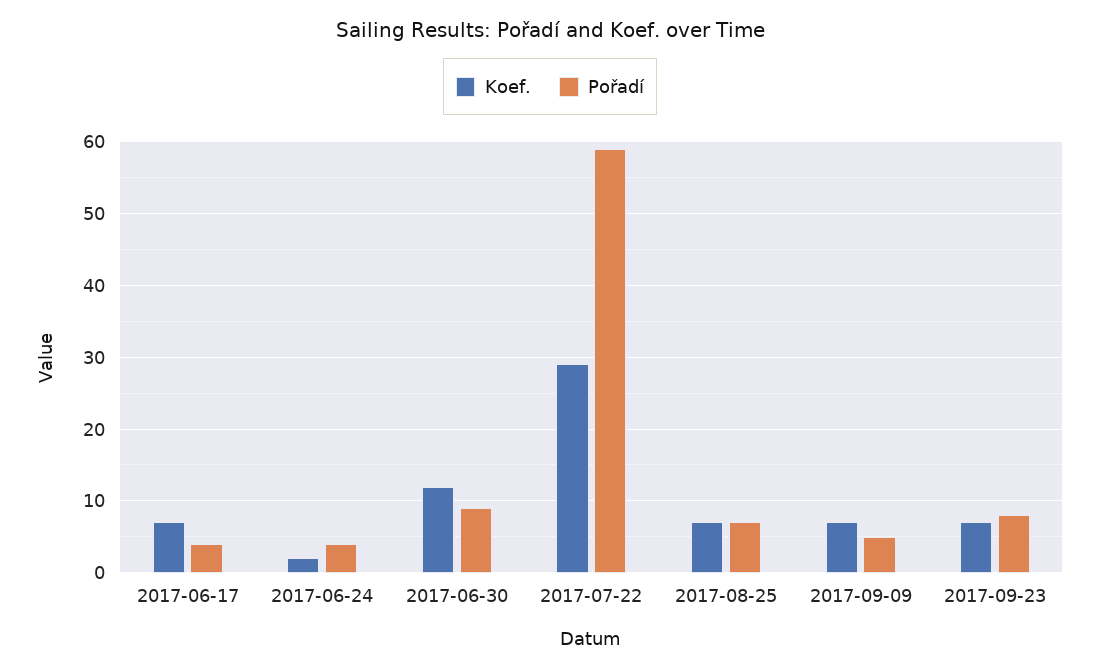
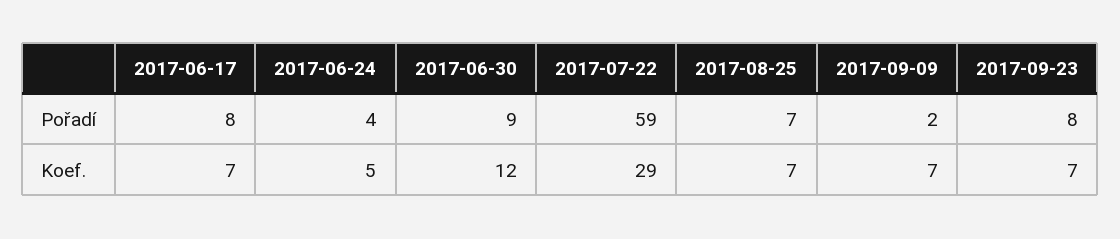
  {
    "Koef.": {
      "2017-06-17": 7,
-     "2017-06-24": 2,
+     "2017-06-24": 5,
      "2017-06-30": 12,
      "2017-07-22": 29,
      "2017-08-25": 7,
      "2017-09-09": 7,
      "2017-09-23": 7
    },
    "Pořadí": {
-     "2017-06-17": 4,
+     "2017-06-17": 8,
      "2017-06-24": 4,
      "2017-06-30": 9,
      "2017-07-22": 59,
      "2017-08-25": 7,
-     "2017-09-09": 5,
+     "2017-09-09": 2,
      "2017-09-23": 8
    }
  }

